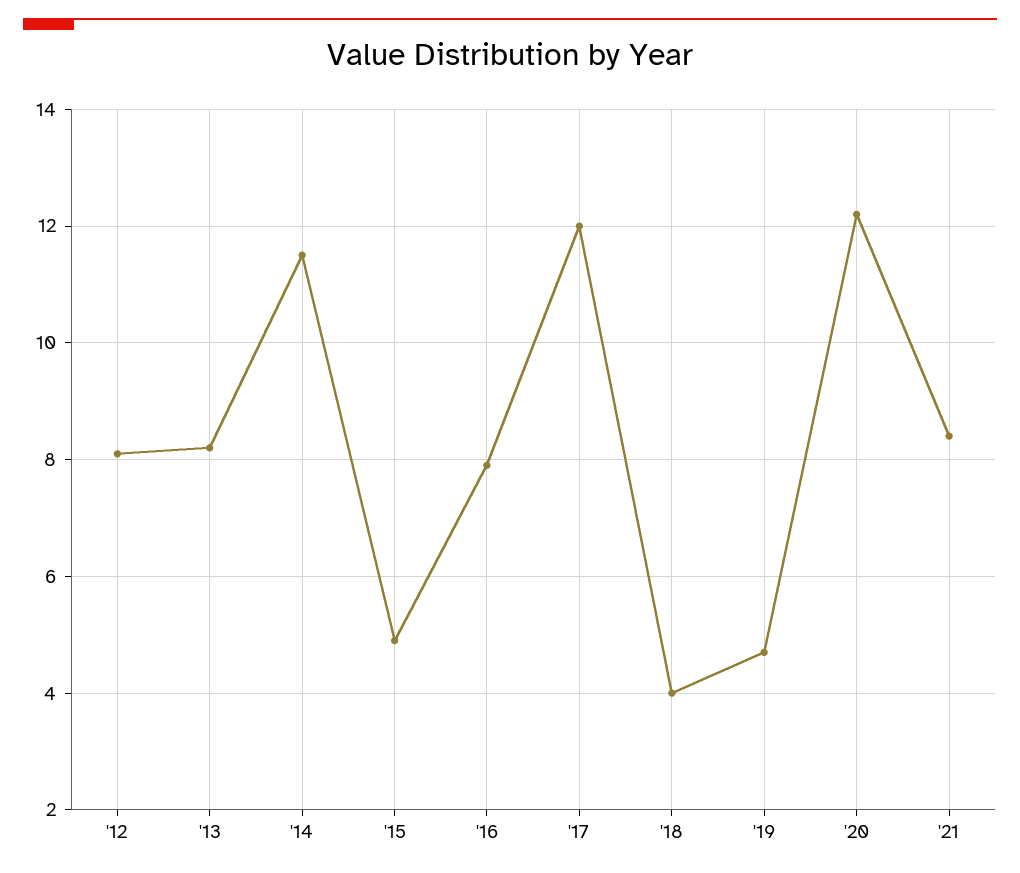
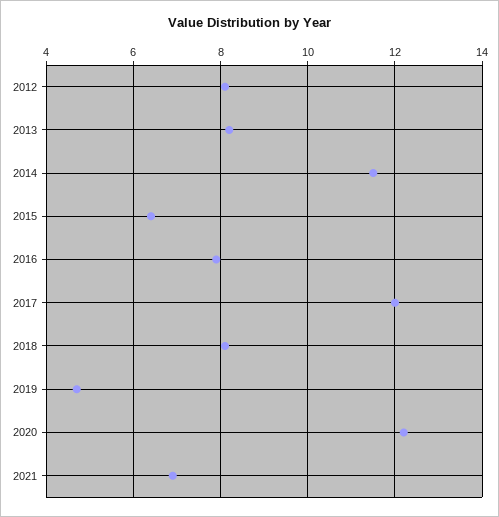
  {
    "'12": 8,
    "'13": 8,
    "'14": 11.5,
-   "'15": 5,
+   "'15": 6.5,
    "'16": 8,
    "'17": 12,
-   "'18": 4,
+   "'18": 8,
    "'19": 4.5,
    "'20": 12,
-   "'21": 8.5
+   "'21": 7
  }

